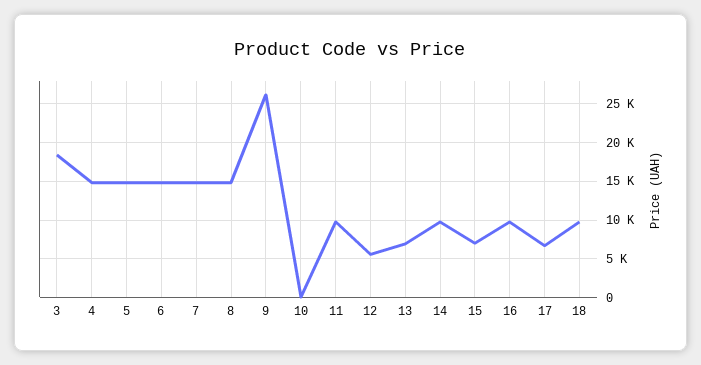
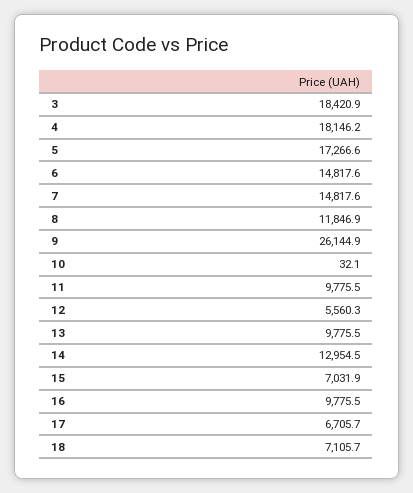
  {
    "3": 18420.9,
-   "4": 15000,
+   "4": 18146.2,
-   "5": 15000,
+   "5": 17266.6,
    "6": 14817.6,
    "7": 14817.6,
-   "8": 15000,
+   "8": 11846.9,
    "9": 26144.9,
    "10": 32.1,
    "11": 9775.5,
    "12": 5560.3,
-   "13": 7000,
+   "13": 9775.5,
-   "14": 10000,
+   "14": 12954.5,
    "15": 7031.9,
    "16": 9775.5,
    "17": 6705.7,
-   "18": 10000
+   "18": 7105.7
  }

